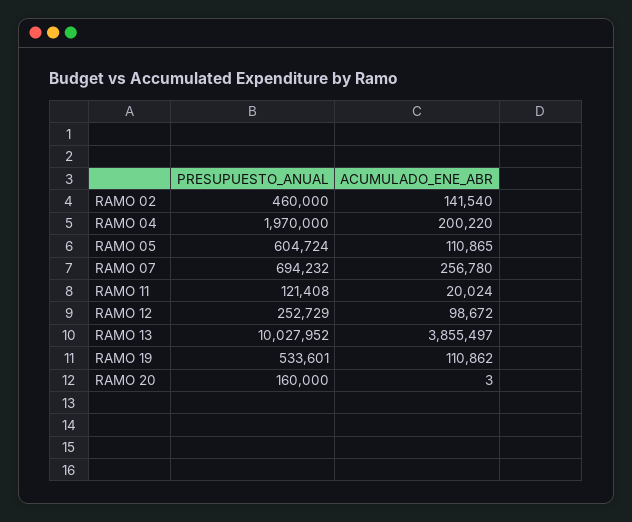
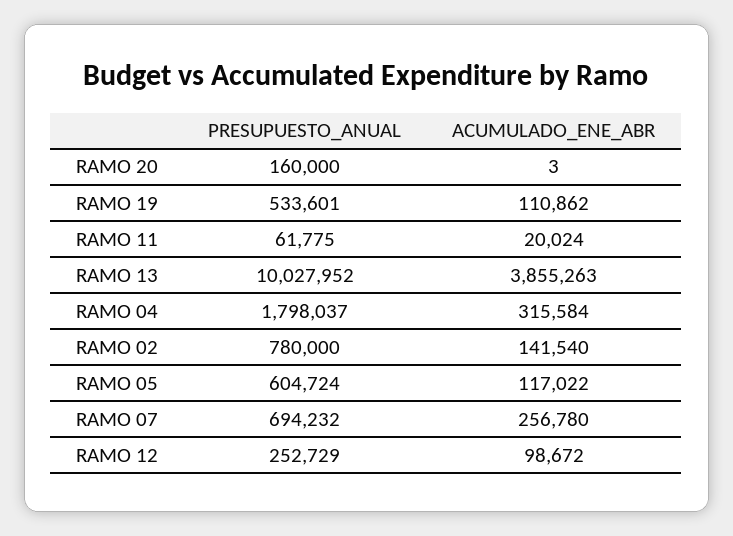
  {
    "PRESUPUESTO_ANUAL": {
-     "RAMO 02": 460000,
+     "RAMO 02": 780000,
-     "RAMO 04": 1970000,
+     "RAMO 04": 1798037,
      "RAMO 05": 604724,
      "RAMO 07": 694232,
-     "RAMO 11": 121408,
+     "RAMO 11": 61775,
      "RAMO 12": 252729,
      "RAMO 13": 10027952,
      "RAMO 19": 533601,
      "RAMO 20": 160000
    },
    "ACUMULADO_ENE_ABR": {
      "RAMO 02": 141540,
-     "RAMO 04": 200220,
+     "RAMO 04": 315584,
-     "RAMO 05": 110865,
+     "RAMO 05": 117022,
      "RAMO 07": 256780,
      "RAMO 11": 20024,
      "RAMO 12": 98672,
-     "RAMO 13": 3855497,
+     "RAMO 13": 3855263,
      "RAMO 19": 110862,
      "RAMO 20": 3
    }
  }

